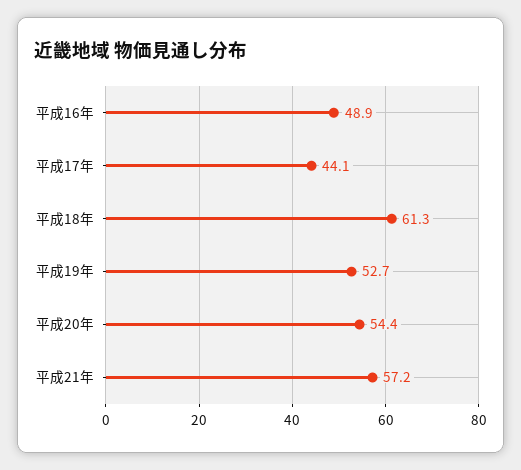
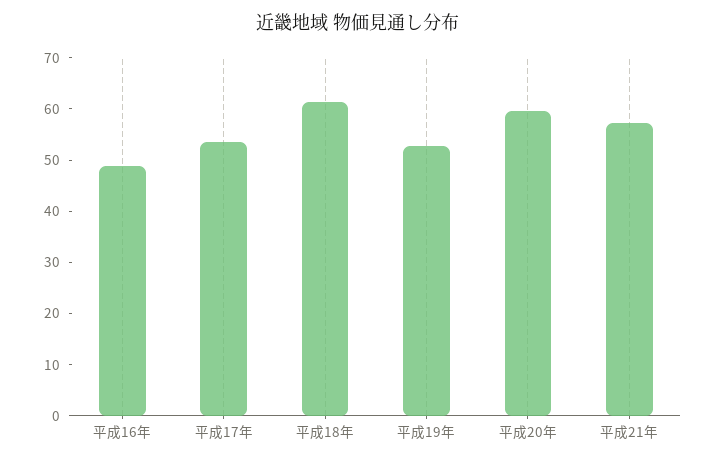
  {
    "平成16年": 48.9,
-   "平成17年": 44.1,
+   "平成17年": 54,
    "平成18年": 61.3,
    "平成19年": 52.7,
-   "平成20年": 54.4,
+   "平成20年": 60,
    "平成21年": 57.2
  }

